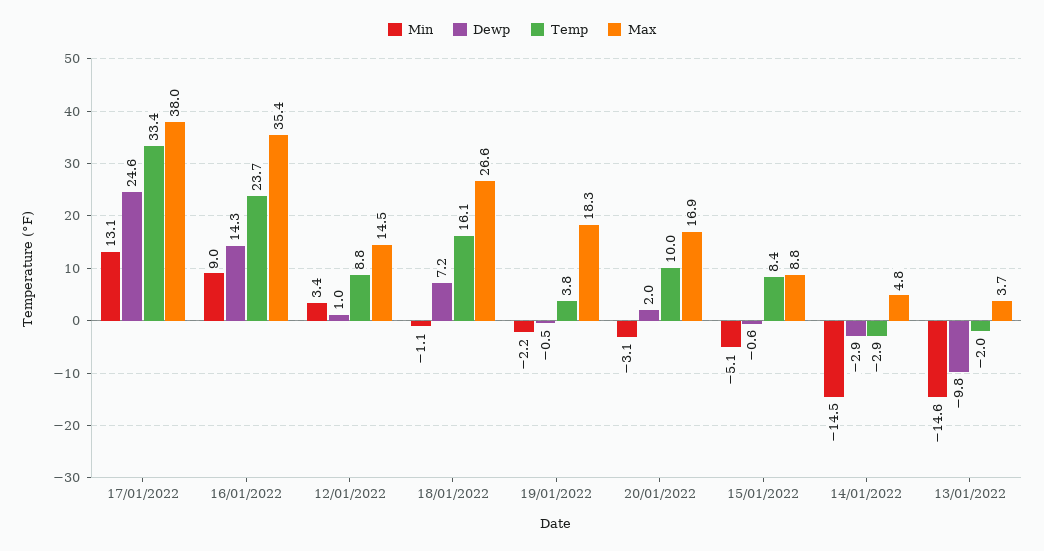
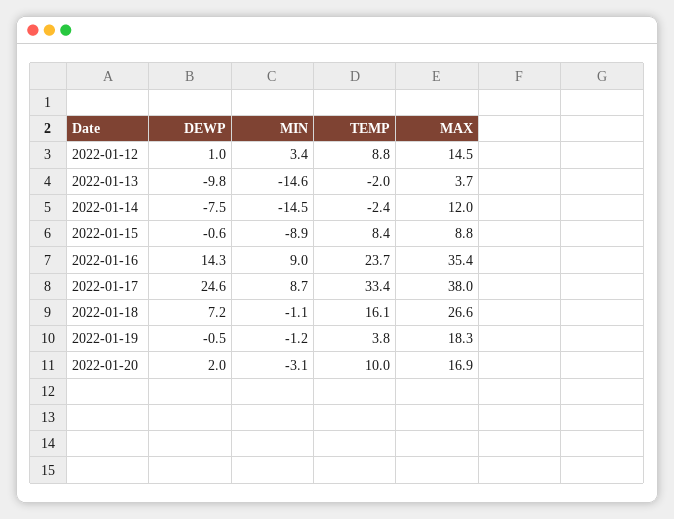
  {
    "Min": {
-     "17/01/2022": 13.1,
+     "17/01/2022": 8.7,
      "16/01/2022": 9,
      "12/01/2022": 3.4,
      "18/01/2022": -1.1,
-     "19/01/2022": -2.2,
+     "19/01/2022": -1.2,
      "20/01/2022": -3.1,
-     "15/01/2022": -5.1,
+     "15/01/2022": -8.9,
      "14/01/2022": -14.5,
      "13/01/2022": -14.6
    },
    "Dewp": {
      "17/01/2022": 24.6,
      "16/01/2022": 14.3,
      "12/01/2022": 1,
      "18/01/2022": 7.2,
      "19/01/2022": -0.5,
      "20/01/2022": 2,
      "15/01/2022": -0.6,
-     "14/01/2022": -2.9,
+     "14/01/2022": -7.5,
      "13/01/2022": -9.8
    },
    "Temp": {
      "17/01/2022": 33.4,
      "16/01/2022": 23.7,
      "12/01/2022": 8.8,
      "18/01/2022": 16.1,
      "19/01/2022": 3.8,
      "20/01/2022": 10,
      "15/01/2022": 8.4,
-     "14/01/2022": -2.9,
+     "14/01/2022": -2.4,
      "13/01/2022": -2
    },
    "Max": {
      "17/01/2022": 38,
      "16/01/2022": 35.4,
      "12/01/2022": 14.5,
      "18/01/2022": 26.6,
      "19/01/2022": 18.3,
      "20/01/2022": 16.9,
      "15/01/2022": 8.8,
-     "14/01/2022": 4.8,
+     "14/01/2022": 12,
      "13/01/2022": 3.7
    }
  }

